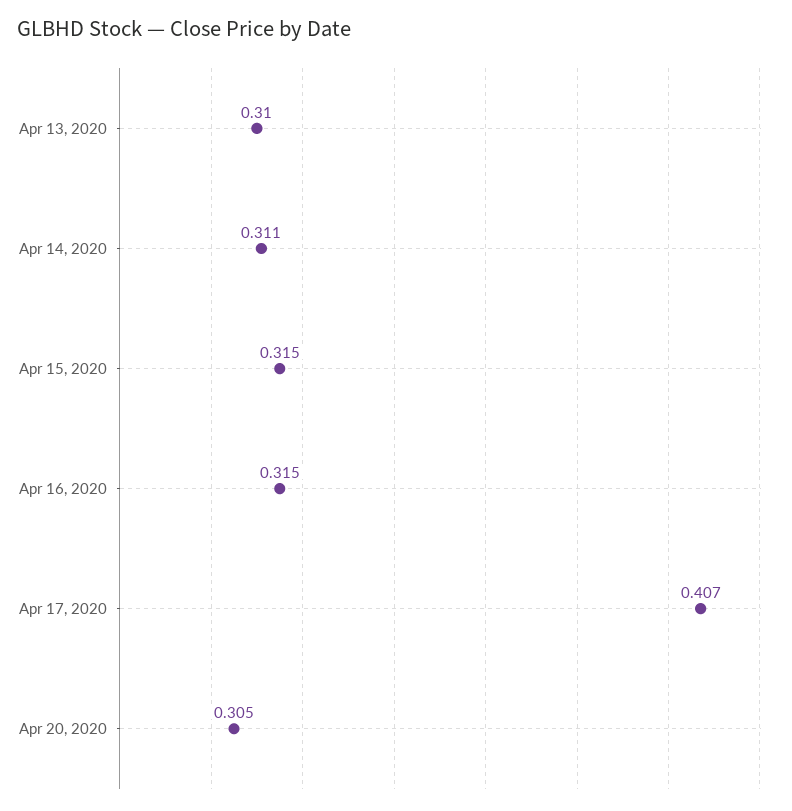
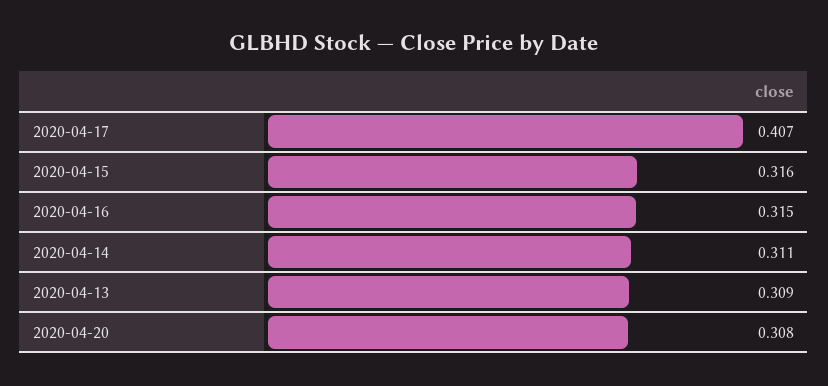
  {
-   "Apr 13, 2020": 0.31,
+   "Apr 13, 2020": 0.309,
    "Apr 14, 2020": 0.311,
-   "Apr 15, 2020": 0.315,
+   "Apr 15, 2020": 0.316,
    "Apr 16, 2020": 0.315,
    "Apr 17, 2020": 0.407,
-   "Apr 20, 2020": 0.305
+   "Apr 20, 2020": 0.308
  }

